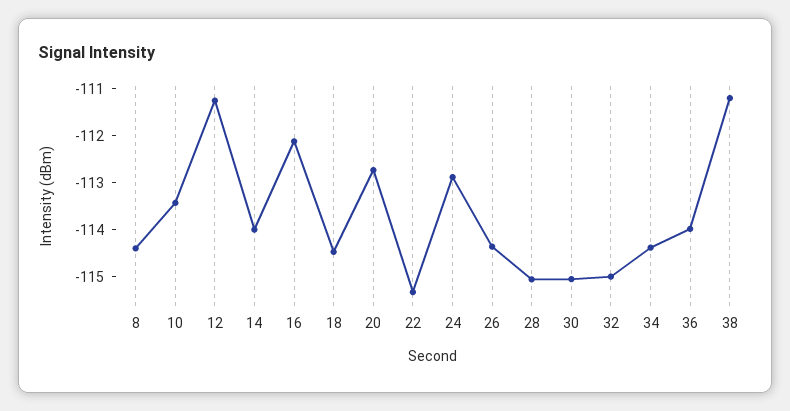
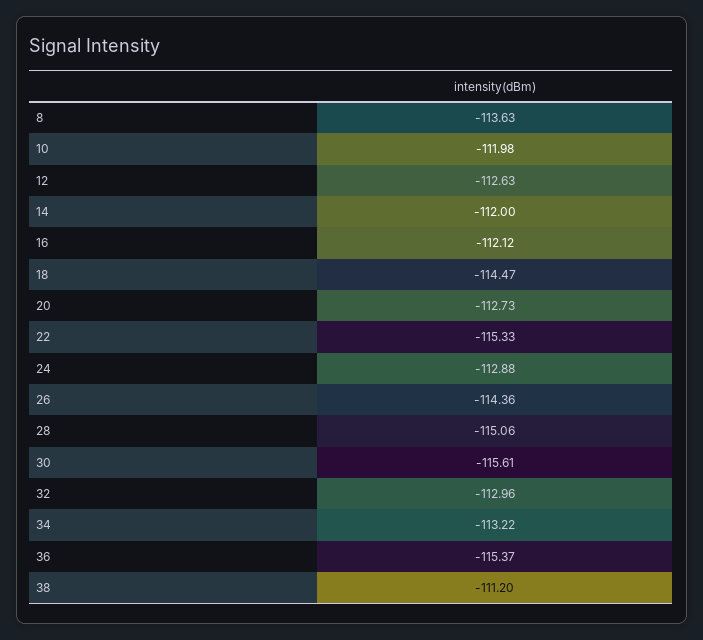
  {
-   "8": -114.4,
+   "8": -113.63,
-   "10": -113.4,
+   "10": -111.98,
-   "12": -111.2,
+   "12": -112.63,
-   "14": -114,
+   "14": -112,
    "16": -112.12,
    "18": -114.47,
    "20": -112.73,
    "22": -115.33,
    "24": -112.88,
    "26": -114.36,
    "28": -115.06,
-   "30": -115,
+   "30": -115.61,
-   "32": -115,
+   "32": -112.96,
-   "34": -114.4,
+   "34": -113.22,
-   "36": -114,
+   "36": -115.37,
    "38": -111.2
  }

